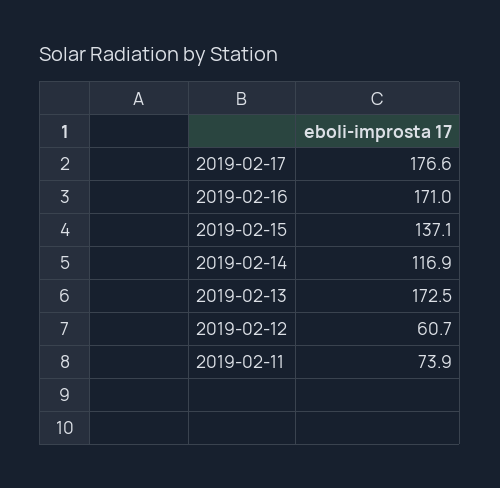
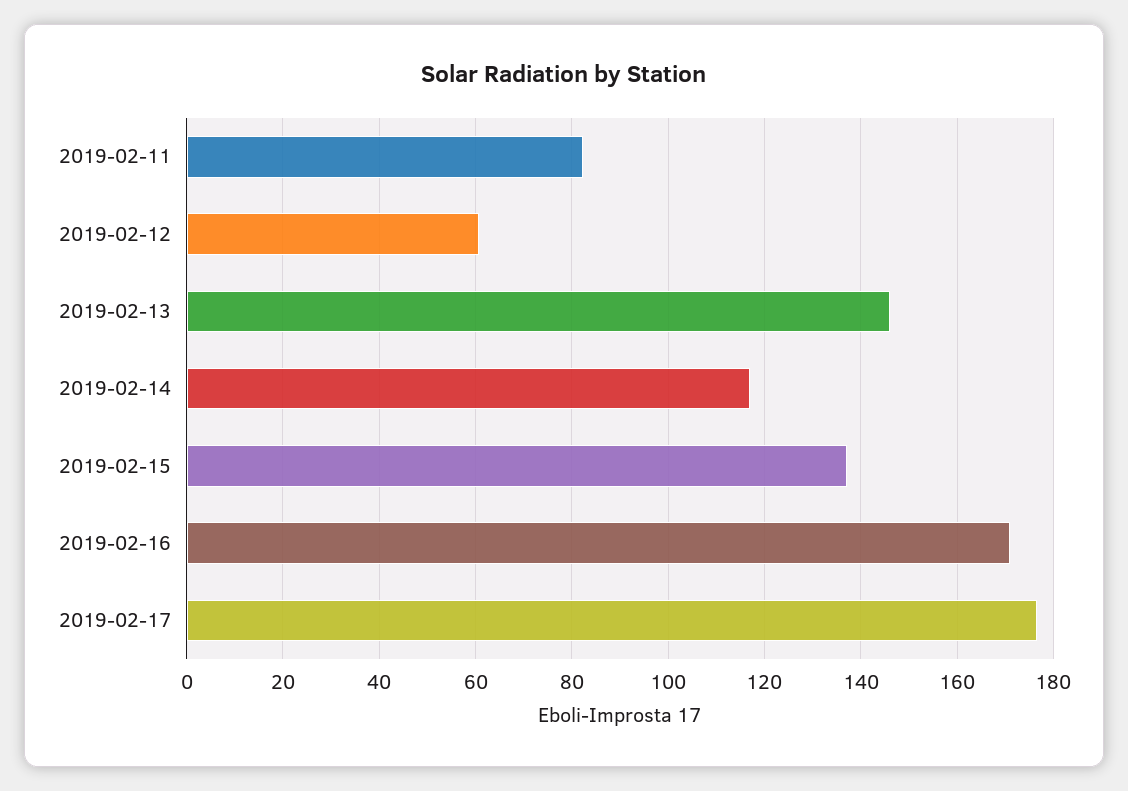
  {
    "2019-02-17": 176.6,
    "2019-02-16": 171,
    "2019-02-15": 137.1,
    "2019-02-14": 116.9,
-   "2019-02-13": 172.5,
+   "2019-02-13": 146,
    "2019-02-12": 60.7,
-   "2019-02-11": 73.9
+   "2019-02-11": 82
  }

